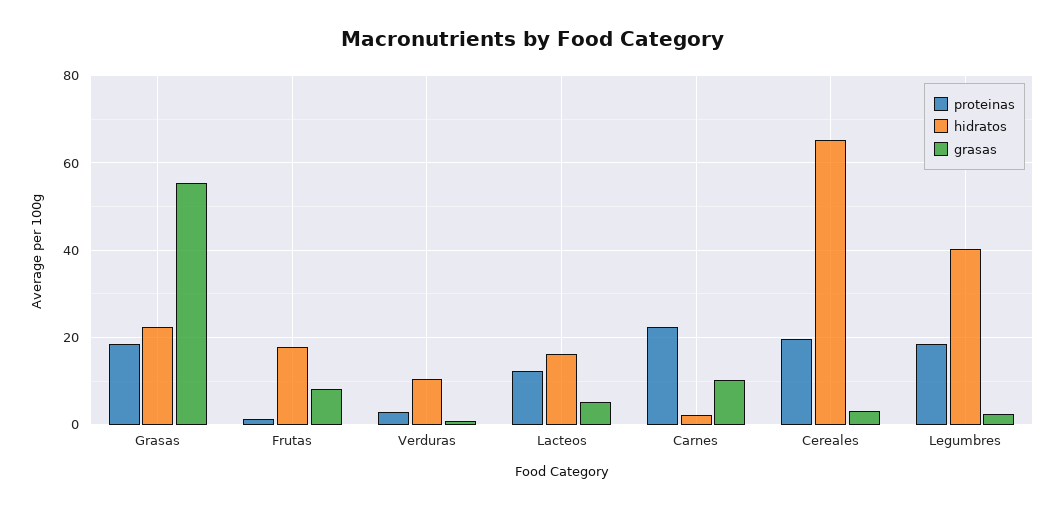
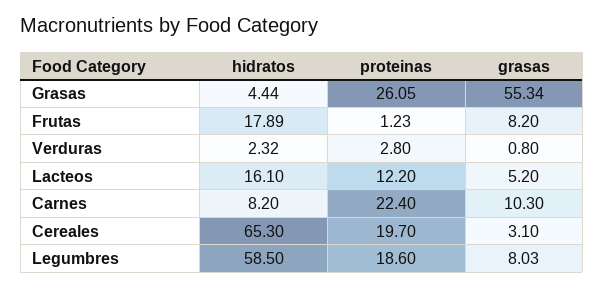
  {
    "proteinas": {
-     "Grasas": 18,
+     "Grasas": 26.05,
      "Frutas": 1.23,
      "Verduras": 2.8,
      "Lacteos": 12.2,
      "Carnes": 22.4,
      "Cereales": 19.7,
      "Legumbres": 18.6
    },
    "hidratos": {
-     "Grasas": 22,
+     "Grasas": 4.44,
      "Frutas": 17.89,
-     "Verduras": 10,
+     "Verduras": 2.32,
      "Lacteos": 16.1,
-     "Carnes": 2,
+     "Carnes": 8.2,
      "Cereales": 65.3,
-     "Legumbres": 40
+     "Legumbres": 58.5
    },
    "grasas": {
      "Grasas": 55.34,
      "Frutas": 8.2,
      "Verduras": 0.8,
      "Lacteos": 5.2,
      "Carnes": 10.3,
      "Cereales": 3.1,
-     "Legumbres": 2
+     "Legumbres": 8.03
    }
  }

